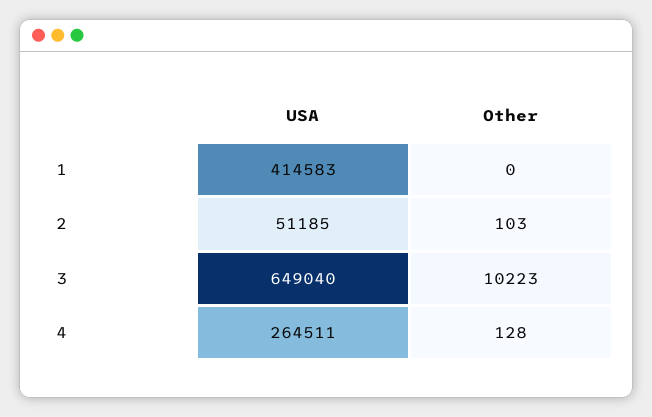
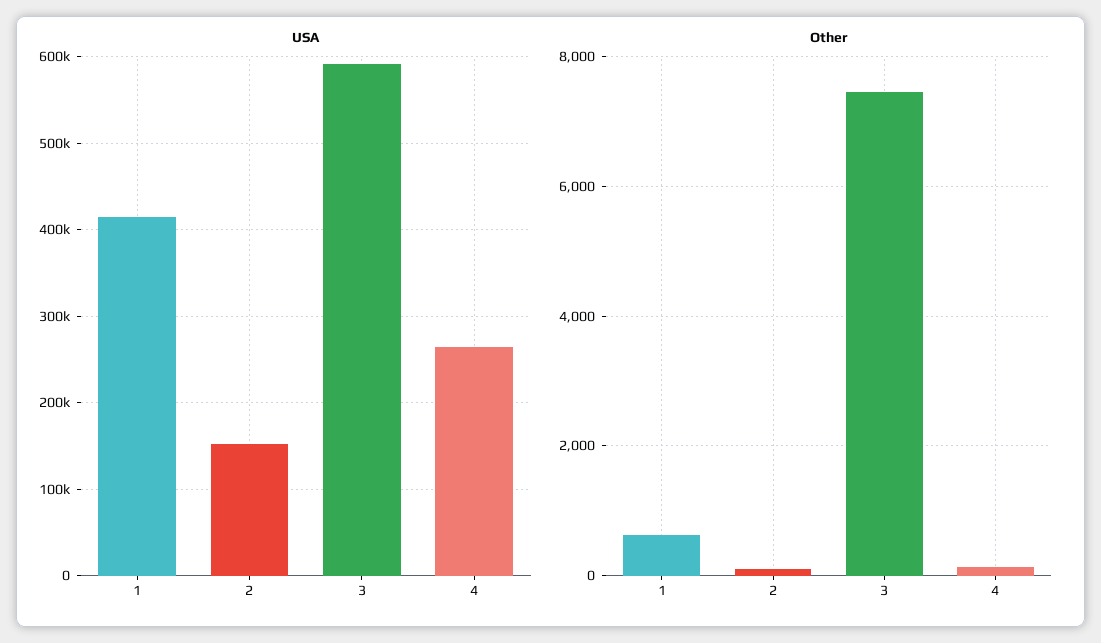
  {
    "USA": {
      "1": 414583,
-     "2": 51185,
+     "2": 150000,
-     "3": 649040,
+     "3": 590000,
      "4": 264511
    },
    "Other": {
-     "1": 0,
+     "1": 600,
      "2": 103,
-     "3": 10223,
+     "3": 7400,
      "4": 128
    }
  }

